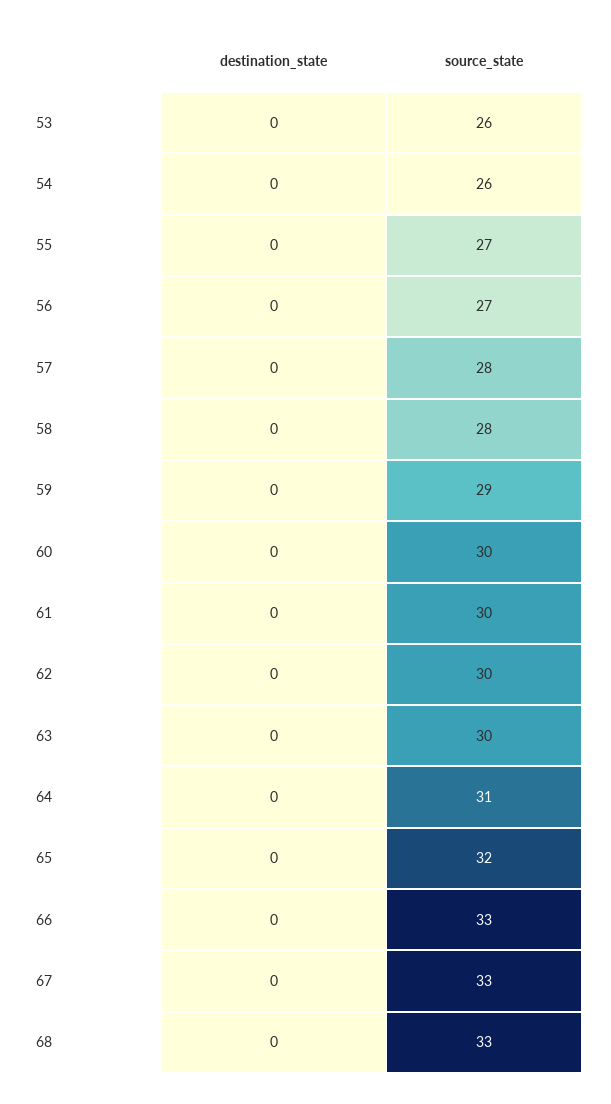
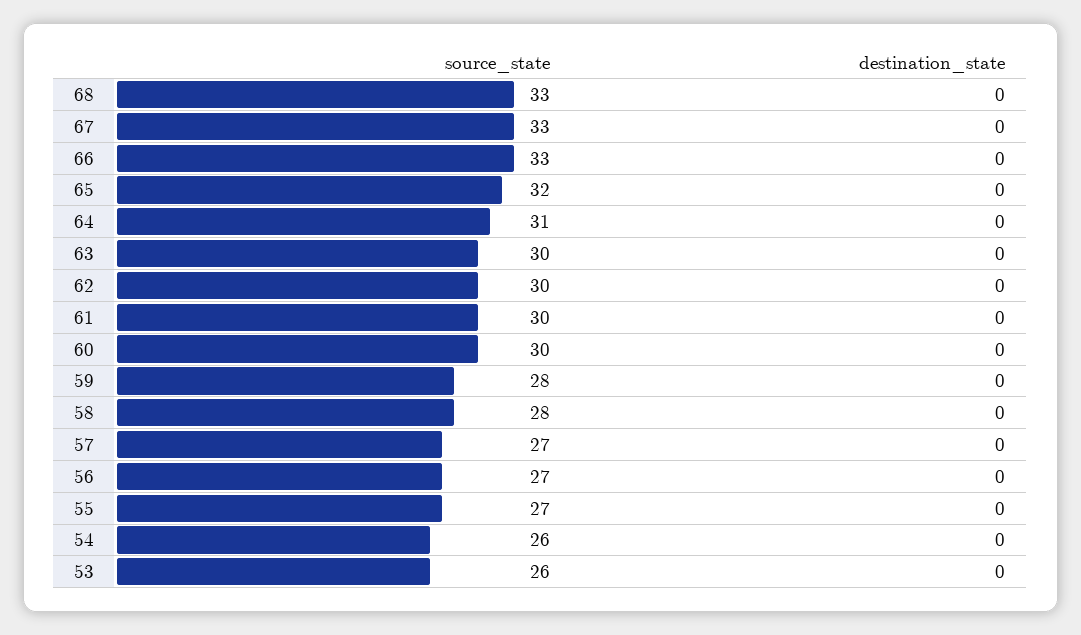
  {
    "destination_state": {
      "53": 0,
      "54": 0,
      "55": 0,
      "56": 0,
      "57": 0,
      "58": 0,
      "59": 0,
      "60": 0,
      "61": 0,
      "62": 0,
      "63": 0,
      "64": 0,
      "65": 0,
      "66": 0,
      "67": 0,
      "68": 0
    },
    "source_state": {
      "53": 26,
      "54": 26,
      "55": 27,
      "56": 27,
-     "57": 28,
+     "57": 27,
      "58": 28,
-     "59": 29,
+     "59": 28,
      "60": 30,
      "61": 30,
      "62": 30,
      "63": 30,
      "64": 31,
      "65": 32,
      "66": 33,
      "67": 33,
      "68": 33
    }
  }

